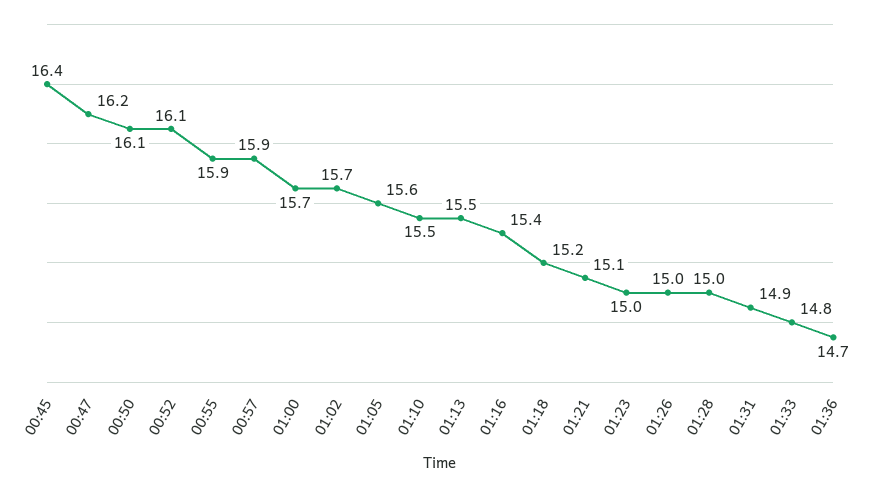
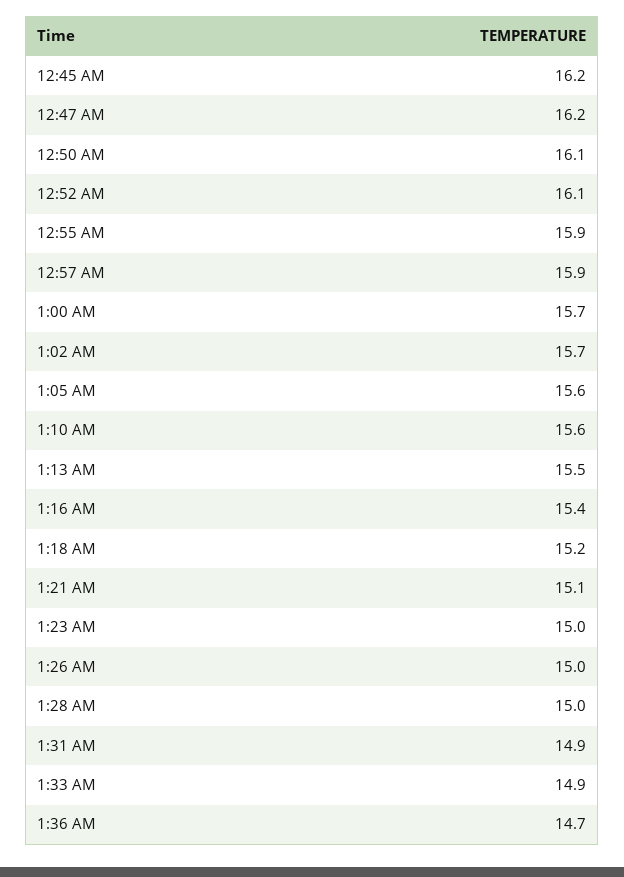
  {
-   "00:45": 16.4,
+   "00:45": 16.2,
    "00:47": 16.2,
    "00:50": 16.1,
    "00:52": 16.1,
    "00:55": 15.9,
    "00:57": 15.9,
    "01:00": 15.7,
    "01:02": 15.7,
    "01:05": 15.6,
-   "01:10": 15.5,
+   "01:10": 15.6,
    "01:13": 15.5,
    "01:16": 15.4,
    "01:18": 15.2,
    "01:21": 15.1,
    "01:23": 15,
    "01:26": 15,
    "01:28": 15,
    "01:31": 14.9,
-   "01:33": 14.8,
+   "01:33": 14.9,
    "01:36": 14.7
  }

